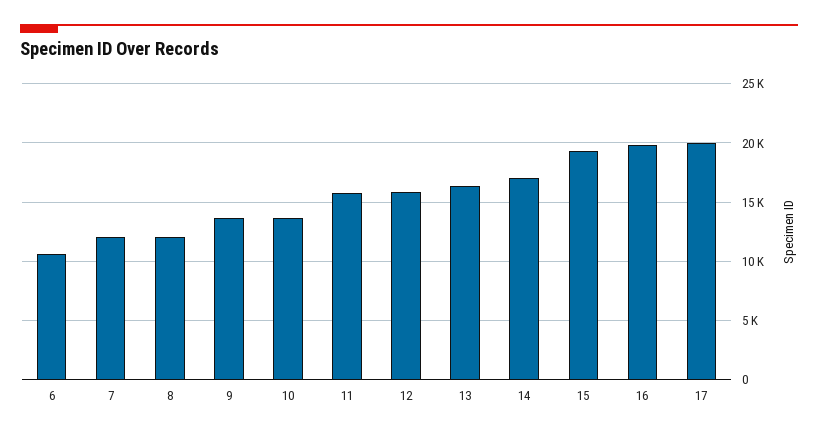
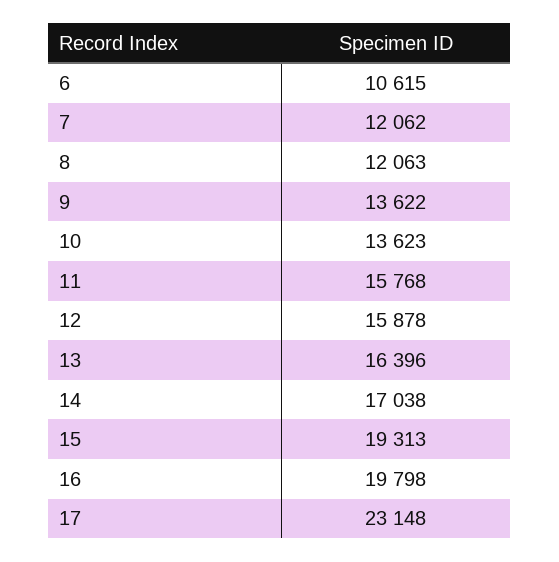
  {
    "6": 10615,
    "7": 12062,
    "8": 12063,
    "9": 13622,
    "10": 13623,
    "11": 15768,
    "12": 15878,
    "13": 16396,
    "14": 17038,
    "15": 19313,
    "16": 19798,
-   "17": 20000
+   "17": 23148
  }

